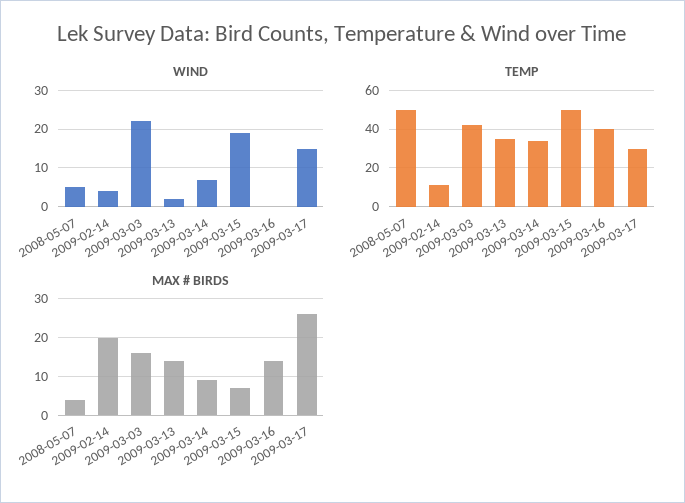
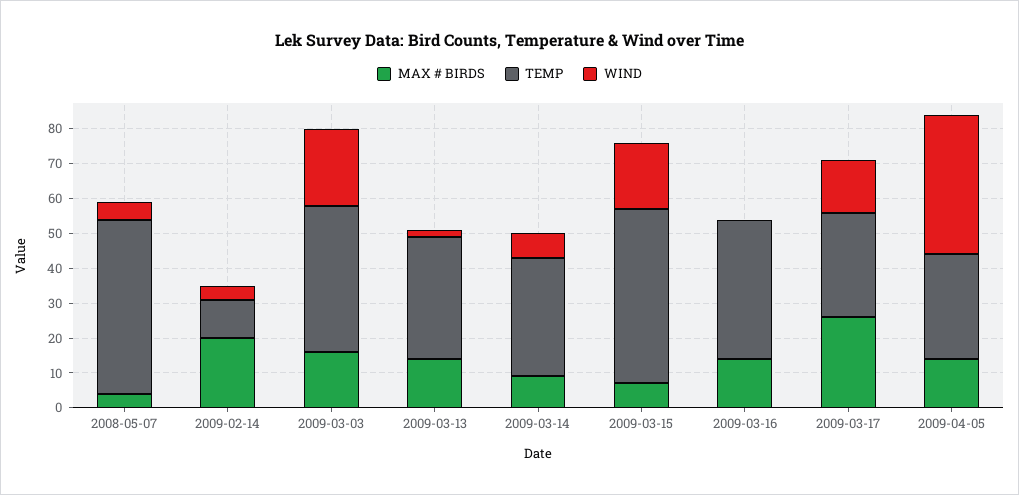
  {
    "WIND": {
      "2008-05-07": 5,
      "2009-02-14": 5,
      "2009-03-03": 20,
      "2009-03-13": 0,
      "2009-03-14": 5,
      "2009-03-15": 20,
      "2009-03-16": 0,
-     "2009-03-17": 15
+     "2009-03-17": 15,
+     "2009-04-05": 40
    },
    "TEMP": {
      "2008-05-07": 50,
      "2009-02-14": 10,
      "2009-03-03": 40,
      "2009-03-13": 35,
      "2009-03-14": 35,
      "2009-03-15": 50,
      "2009-03-16": 40,
-     "2009-03-17": 30
+     "2009-03-17": 30,
+     "2009-04-05": 30
    },
    "MAX # BIRDS": {
      "2008-05-07": 5,
      "2009-02-14": 20,
      "2009-03-03": 15,
      "2009-03-13": 15,
      "2009-03-14": 10,
      "2009-03-15": 5,
      "2009-03-16": 15,
-     "2009-03-17": 25
+     "2009-03-17": 25,
+     "2009-04-05": 15
    }
  }

